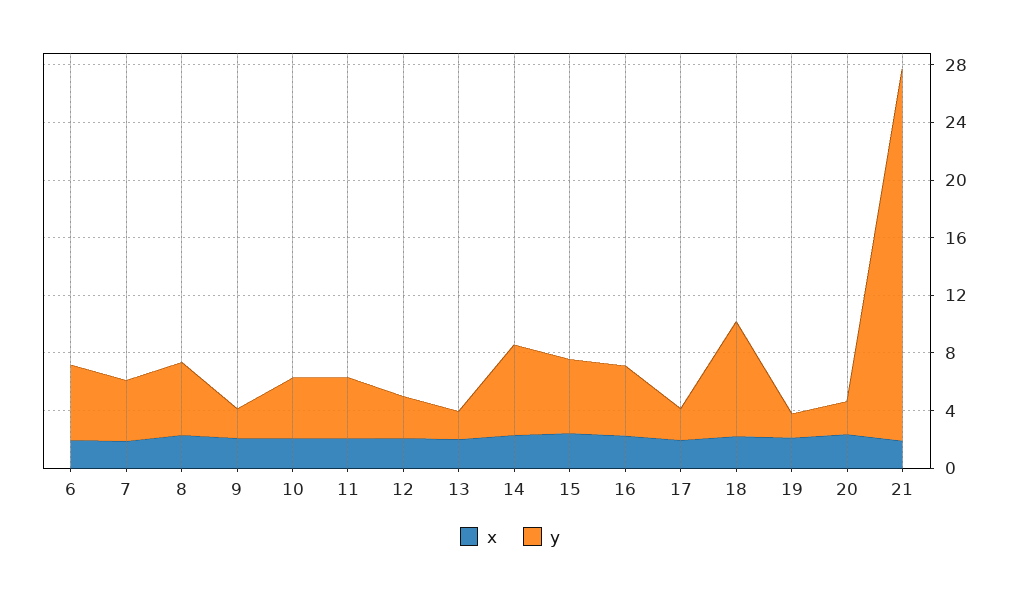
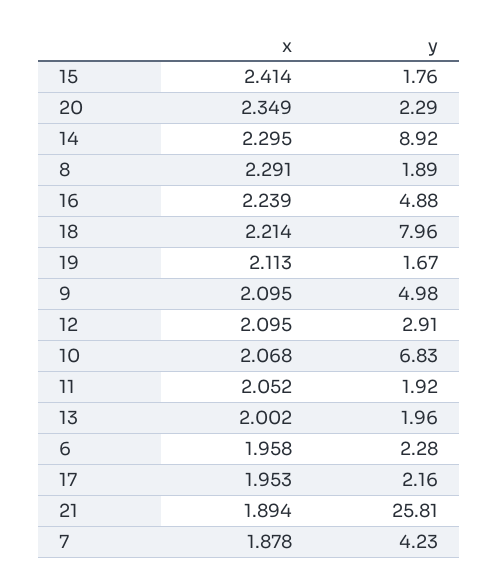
  {
    "x": {
      "6": 1.958,
      "7": 1.878,
      "8": 2.291,
      "9": 2.095,
      "10": 2.068,
      "11": 2.052,
      "12": 2.095,
      "13": 2.002,
      "14": 2.295,
      "15": 2.414,
      "16": 2.239,
      "17": 1.953,
      "18": 2.214,
      "19": 2.113,
      "20": 2.349,
      "21": 1.894
    },
    "y": {
-     "6": 5,
+     "6": 2.28,
      "7": 4.23,
-     "8": 5,
+     "8": 1.89,
-     "9": 2,
+     "9": 4.98,
-     "10": 4,
+     "10": 6.83,
-     "11": 4,
+     "11": 1.92,
      "12": 2.91,
      "13": 1.96,
-     "14": 6,
+     "14": 8.92,
-     "15": 5,
+     "15": 1.76,
      "16": 4.88,
      "17": 2.16,
      "18": 7.96,
      "19": 1.67,
      "20": 2.29,
      "21": 25.81
    }
  }

